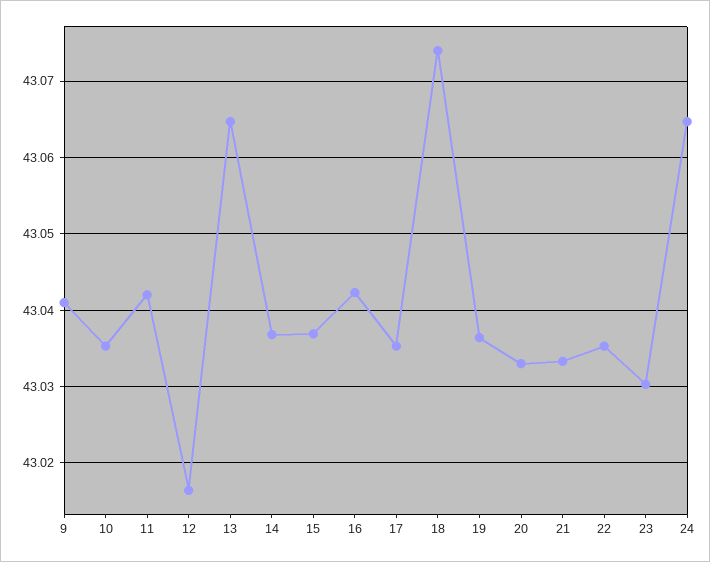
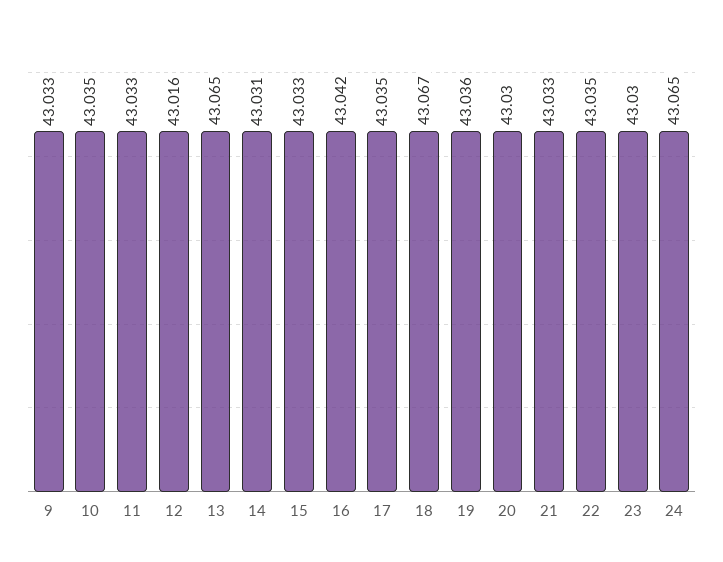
  {
-   "9": 43.041,
+   "9": 43.033,
    "10": 43.035,
-   "11": 43.042,
+   "11": 43.033,
    "12": 43.016,
    "13": 43.065,
-   "14": 43.037,
+   "14": 43.031,
-   "15": 43.037,
+   "15": 43.033,
    "16": 43.042,
    "17": 43.035,
-   "18": 43.074,
+   "18": 43.067,
    "19": 43.036,
-   "20": 43.033,
+   "20": 43.03,
    "21": 43.033,
    "22": 43.035,
    "23": 43.03,
    "24": 43.065
  }

